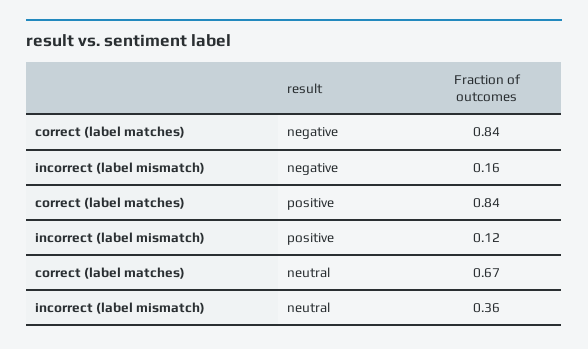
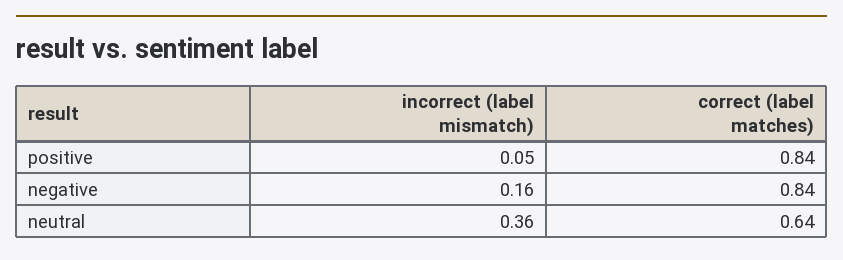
  {
    "correct (label matches)": {
      "negative": 0.84,
      "positive": 0.84,
-     "neutral": 0.67
+     "neutral": 0.64
    },
    "incorrect (label mismatch)": {
      "negative": 0.16,
-     "positive": 0.12,
+     "positive": 0.05,
      "neutral": 0.36
    }
  }

